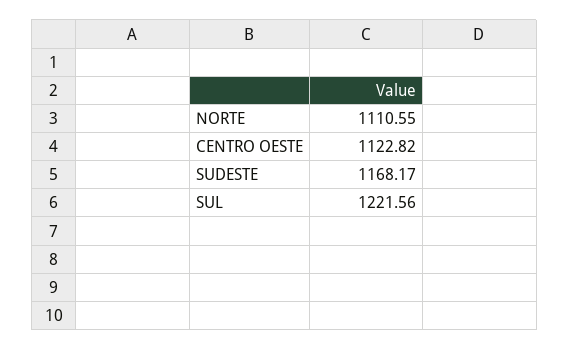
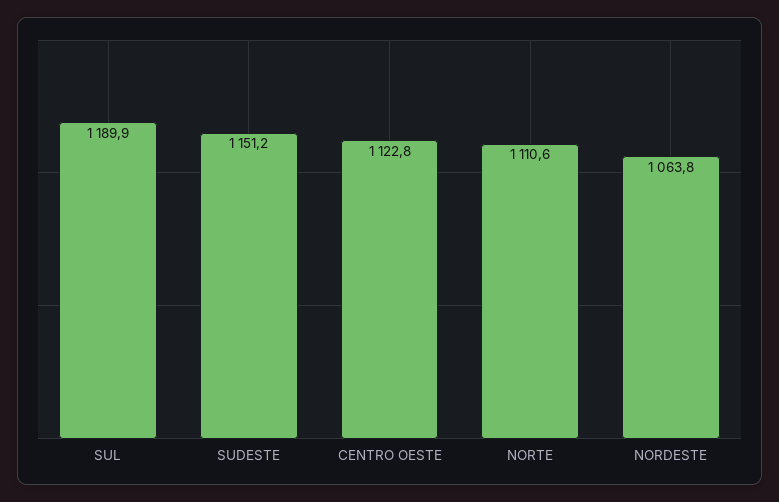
  {
    "NORTE": 1110.55,
    "CENTRO OESTE": 1122.82,
-   "SUDESTE": 1168.17,
+   "SUDESTE": 1151.2,
-   "SUL": 1221.56
+   "SUL": 1189.9,
+   "NORDESTE": 1063.8
  }

